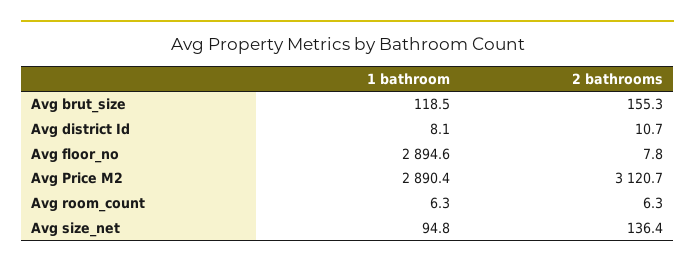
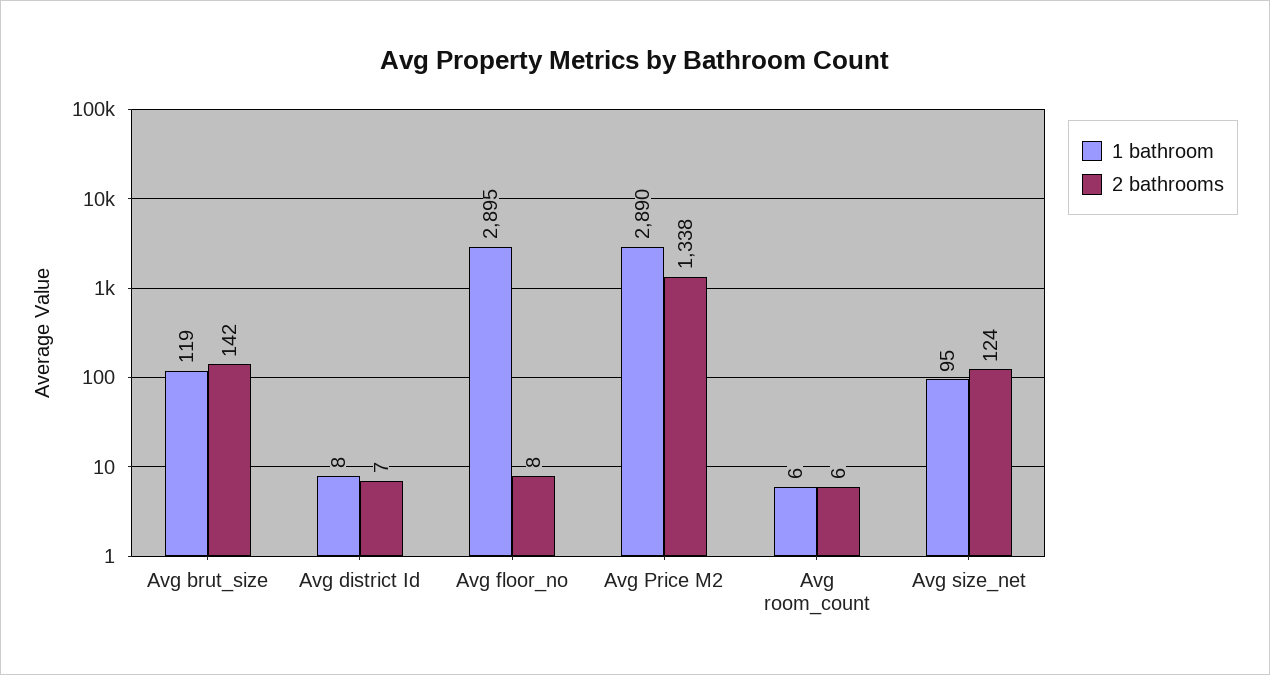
  {
    "1 bathroom": {
      "Avg brut_size": 118.5,
      "Avg district Id": 8.1,
      "Avg floor_no": 2894.6,
      "Avg Price M2": 2890.4,
      "Avg room_count": 6.3,
      "Avg size_net": 94.8
    },
    "2 bathrooms": {
-     "Avg brut_size": 155.3,
+     "Avg brut_size": 142,
-     "Avg district Id": 10.7,
+     "Avg district Id": 7,
      "Avg floor_no": 7.8,
-     "Avg Price M2": 3120.7,
+     "Avg Price M2": 1338,
      "Avg room_count": 6.3,
-     "Avg size_net": 136.4
+     "Avg size_net": 124
    }
  }

